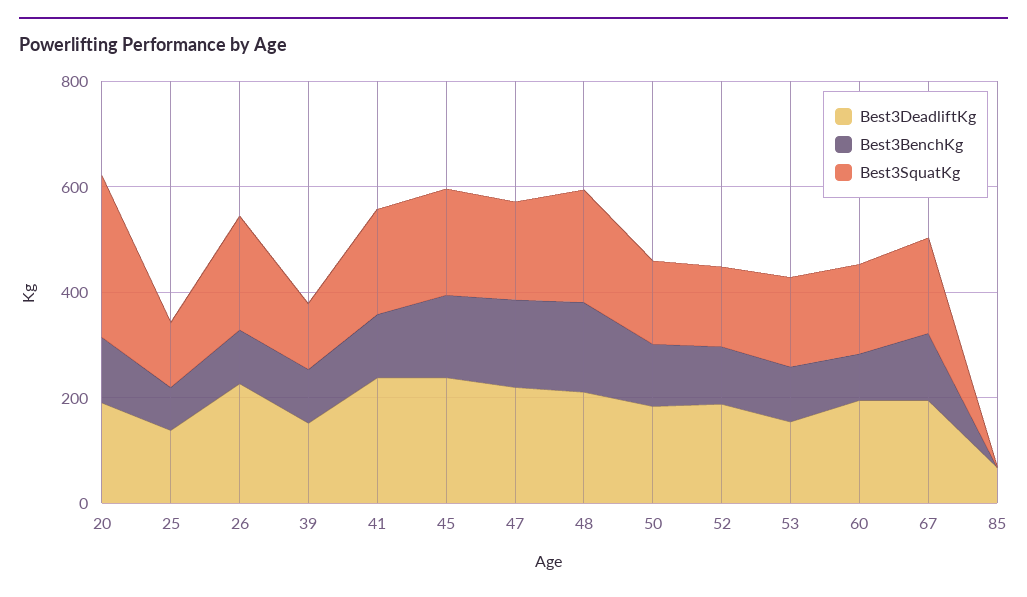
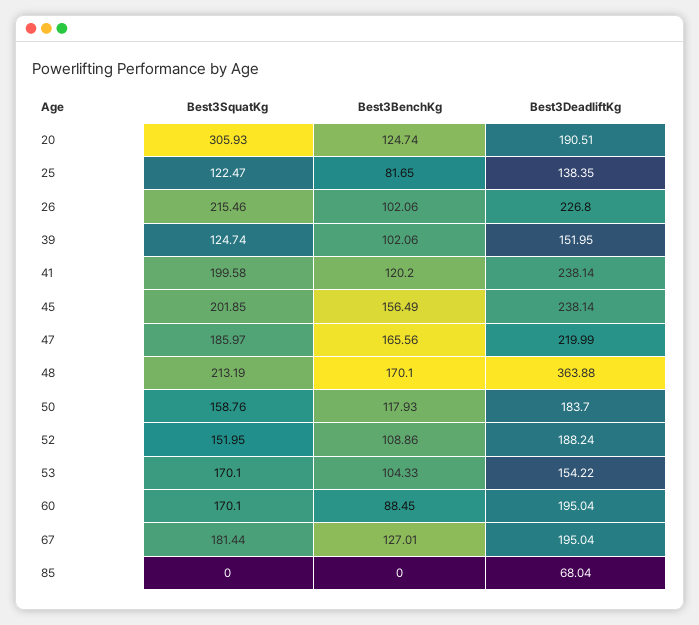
  {
    "Best3DeadliftKg": {
      "20": 190.51,
      "25": 138.35,
      "26": 226.8,
      "39": 151.95,
      "41": 238.14,
      "45": 238.14,
      "47": 219.99,
-     "48": 200,
+     "48": 363.88,
      "50": 183.7,
      "52": 188.24,
      "53": 154.22,
      "60": 195.04,
      "67": 195.04,
      "85": 68.04
    },
    "Best3BenchKg": {
      "20": 124.74,
      "25": 81.65,
      "26": 102.06,
      "39": 102.06,
      "41": 120.2,
      "45": 156.49,
      "47": 165.56,
      "48": 170.1,
      "50": 117.93,
      "52": 108.86,
      "53": 104.33,
      "60": 88.45,
      "67": 127.01,
      "85": 0
    },
    "Best3SquatKg": {
      "20": 305.93,
      "25": 122.47,
      "26": 215.46,
      "39": 124.74,
      "41": 199.58,
      "45": 201.85,
      "47": 185.97,
      "48": 213.19,
      "50": 158.76,
      "52": 151.95,
      "53": 170.1,
      "60": 170.1,
      "67": 181.44,
      "85": 0
    }
  }

